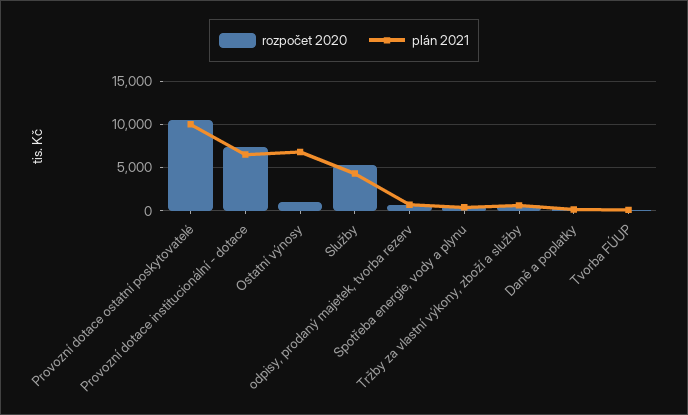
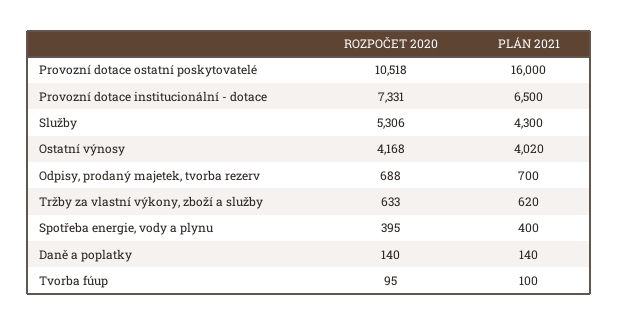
  {
    "rozpočet 2020": {
      "Provozní dotace ostatní poskytovatelé": 10518,
      "Provozní dotace institucionální - dotace": 7331,
-     "Ostatní výnosy": 1000,
+     "Ostatní výnosy": 4168,
      "Služby": 5306,
      "odpisy, prodaný majetek, tvorba rezerv": 688,
      "Spotřeba energie, vody a plynu": 395,
      "Tržby za vlastní výkony, zboží a služby": 633,
      "Daně a poplatky": 140,
      "Tvorba FÚUP": 95
    },
    "plán 2021": {
-     "Provozní dotace ostatní poskytovatelé": 10000,
+     "Provozní dotace ostatní poskytovatelé": 16000,
      "Provozní dotace institucionální - dotace": 6500,
-     "Ostatní výnosy": 7000,
+     "Ostatní výnosy": 4020,
      "Služby": 4300,
      "odpisy, prodaný majetek, tvorba rezerv": 700,
      "Spotřeba energie, vody a plynu": 400,
      "Tržby za vlastní výkony, zboží a služby": 620,
      "Daně a poplatky": 140,
      "Tvorba FÚUP": 100
    }
  }

